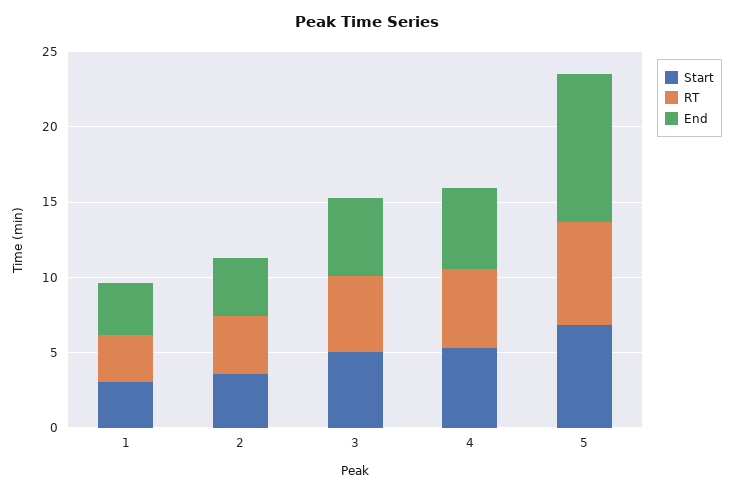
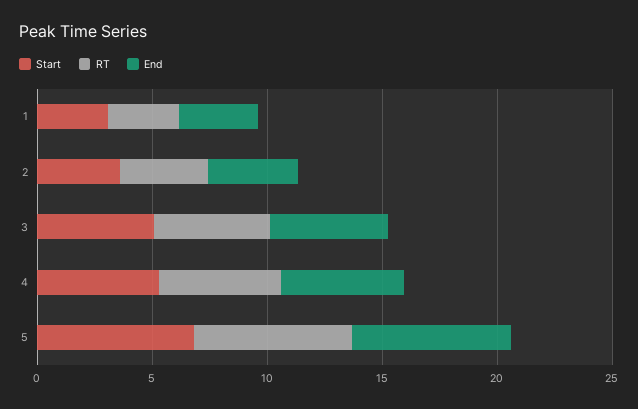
  {
    "Start": {
      "1": 3,
      "2": 4,
      "3": 5,
      "4": 5,
      "5": 7
    },
    "RT": {
      "1": 3,
      "2": 4,
      "3": 5,
      "4": 5,
      "5": 7
    },
    "End": {
      "1": 3,
      "2": 4,
      "3": 5,
      "4": 5,
-     "5": 10
+     "5": 7
    }
  }

